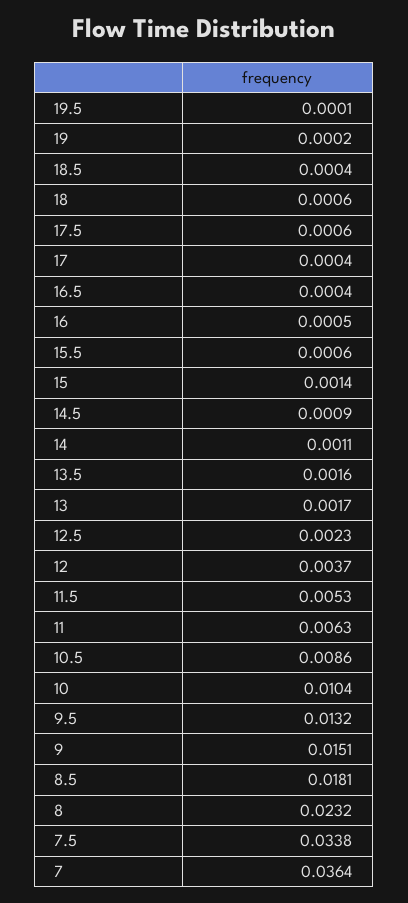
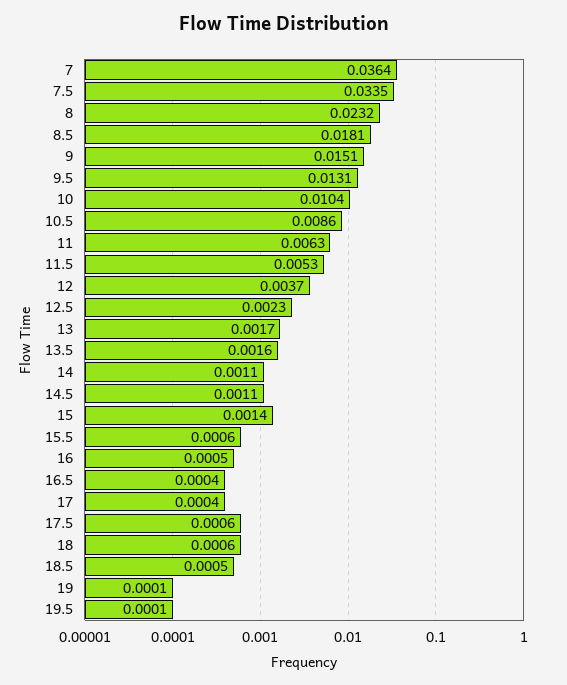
  {
    "19.5": 0.0001,
-   "19": 0.0002,
+   "19": 0.0001,
-   "18.5": 0.0004,
+   "18.5": 0.0005,
    "18": 0.0006,
    "17.5": 0.0006,
    "17": 0.0004,
    "16.5": 0.0004,
    "16": 0.0005,
    "15.5": 0.0006,
    "15": 0.0014,
-   "14.5": 0.0009,
+   "14.5": 0.0011,
    "14": 0.0011,
    "13.5": 0.0016,
    "13": 0.0017,
    "12.5": 0.0023,
    "12": 0.0037,
    "11.5": 0.0053,
    "11": 0.0063,
    "10.5": 0.0086,
    "10": 0.0104,
-   "9.5": 0.0132,
+   "9.5": 0.0131,
    "9": 0.0151,
    "8.5": 0.0181,
    "8": 0.0232,
-   "7.5": 0.0338,
+   "7.5": 0.0335,
    "7": 0.0364
  }

